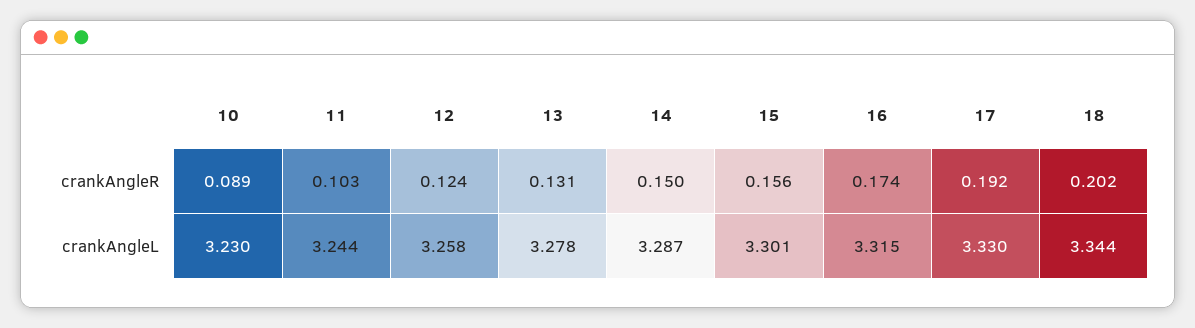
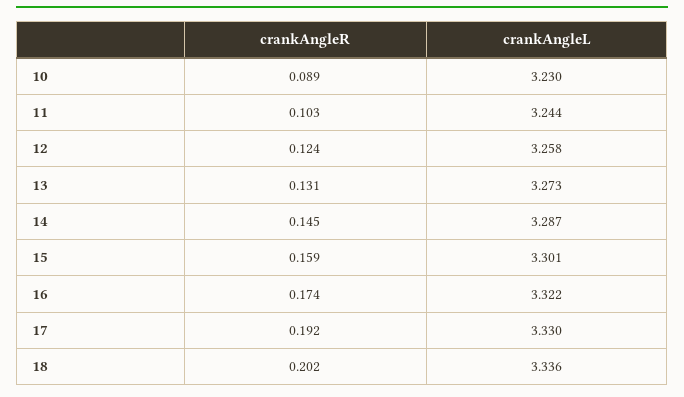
  {
    "10": {
      "crankAngleR": 0.089,
      "crankAngleL": 3.23
    },
    "11": {
      "crankAngleR": 0.103,
      "crankAngleL": 3.244
    },
    "12": {
      "crankAngleR": 0.124,
      "crankAngleL": 3.258
    },
    "13": {
      "crankAngleR": 0.131,
-     "crankAngleL": 3.278
+     "crankAngleL": 3.273
    },
    "14": {
-     "crankAngleR": 0.15,
+     "crankAngleR": 0.145,
      "crankAngleL": 3.287
    },
    "15": {
-     "crankAngleR": 0.156,
+     "crankAngleR": 0.159,
      "crankAngleL": 3.301
    },
    "16": {
      "crankAngleR": 0.174,
-     "crankAngleL": 3.315
+     "crankAngleL": 3.322
    },
    "17": {
      "crankAngleR": 0.192,
      "crankAngleL": 3.33
    },
    "18": {
      "crankAngleR": 0.202,
-     "crankAngleL": 3.344
+     "crankAngleL": 3.336
    }
  }

